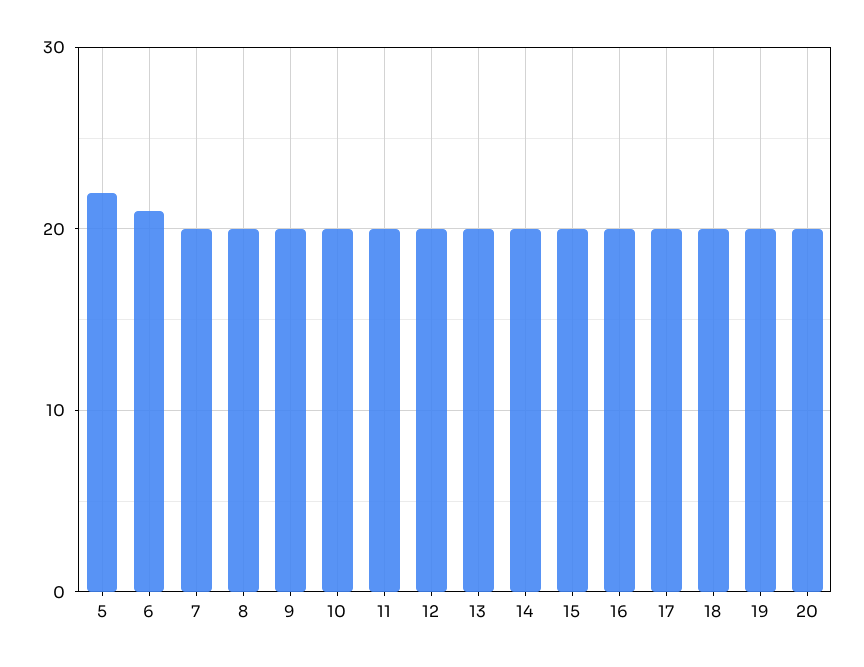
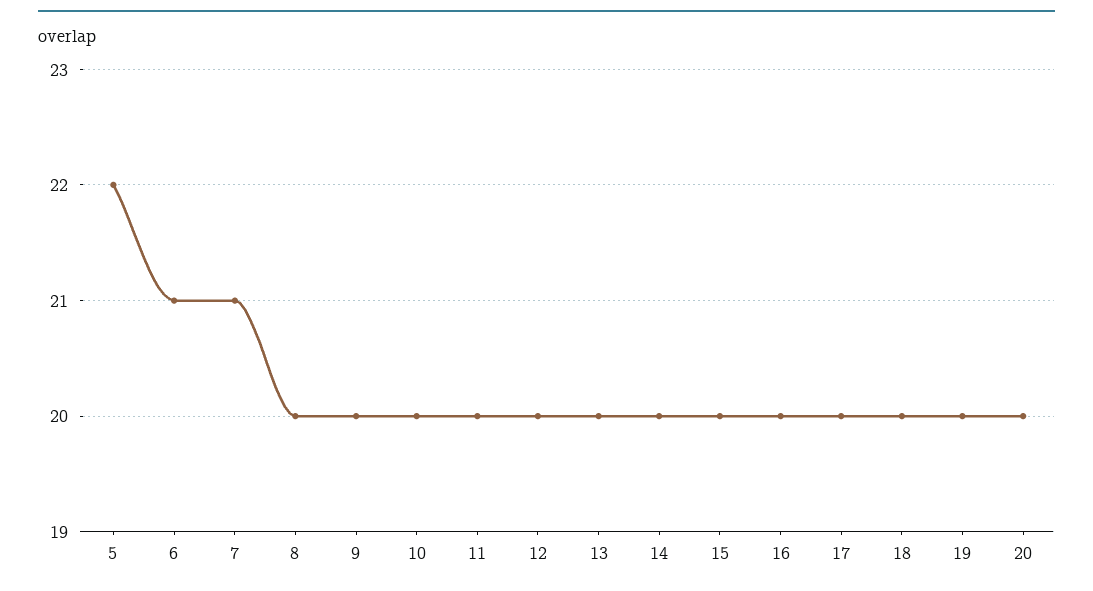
  {
    "5": 22,
    "6": 21,
-   "7": 20,
+   "7": 21,
    "8": 20,
    "9": 20,
    "10": 20,
    "11": 20,
    "12": 20,
    "13": 20,
    "14": 20,
    "15": 20,
    "16": 20,
    "17": 20,
    "18": 20,
    "19": 20,
    "20": 20
  }

